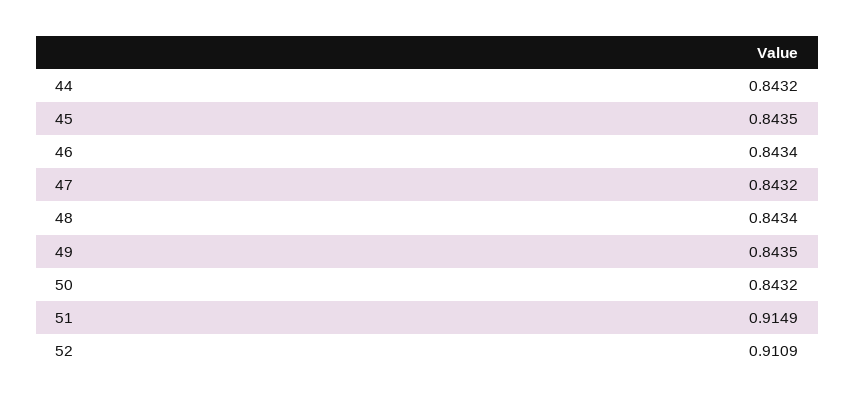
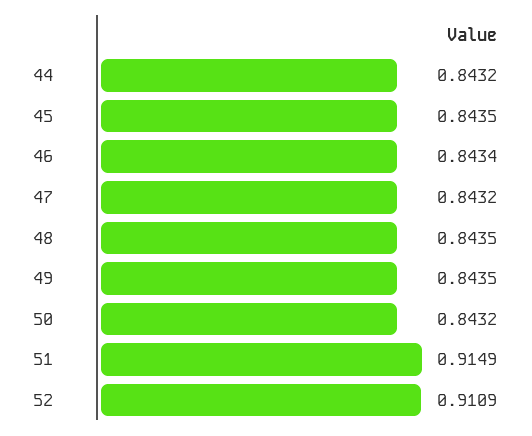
  {
    "44": 0.8432,
    "45": 0.8435,
    "46": 0.8434,
    "47": 0.8432,
-   "48": 0.8434,
+   "48": 0.8435,
    "49": 0.8435,
    "50": 0.8432,
    "51": 0.9149,
    "52": 0.9109
  }

